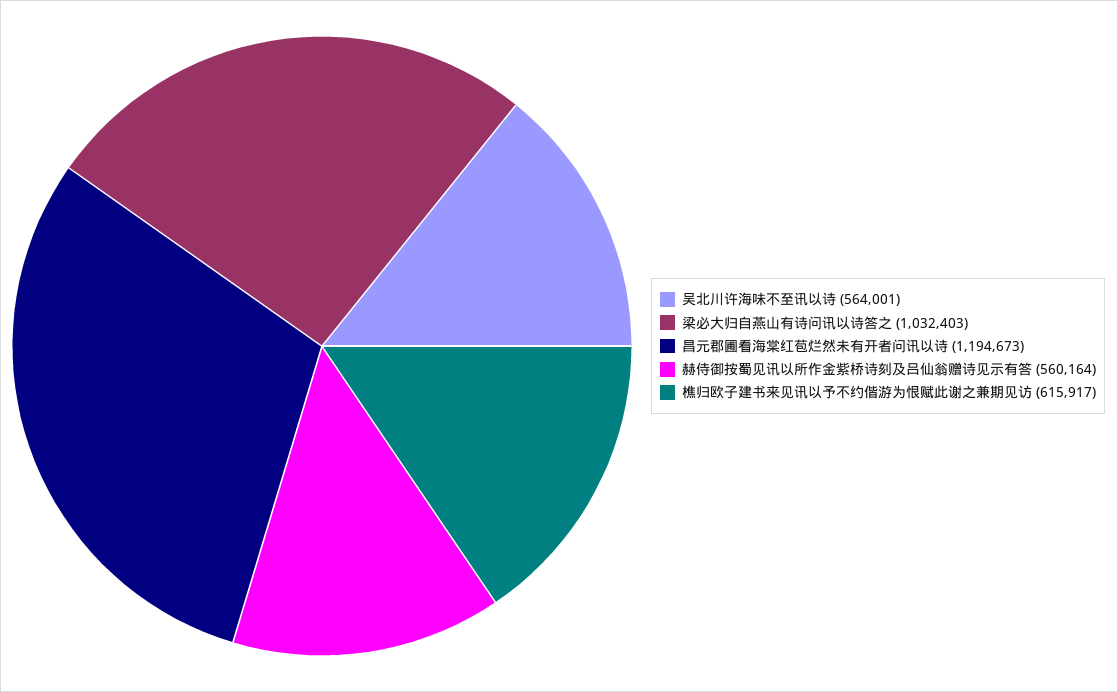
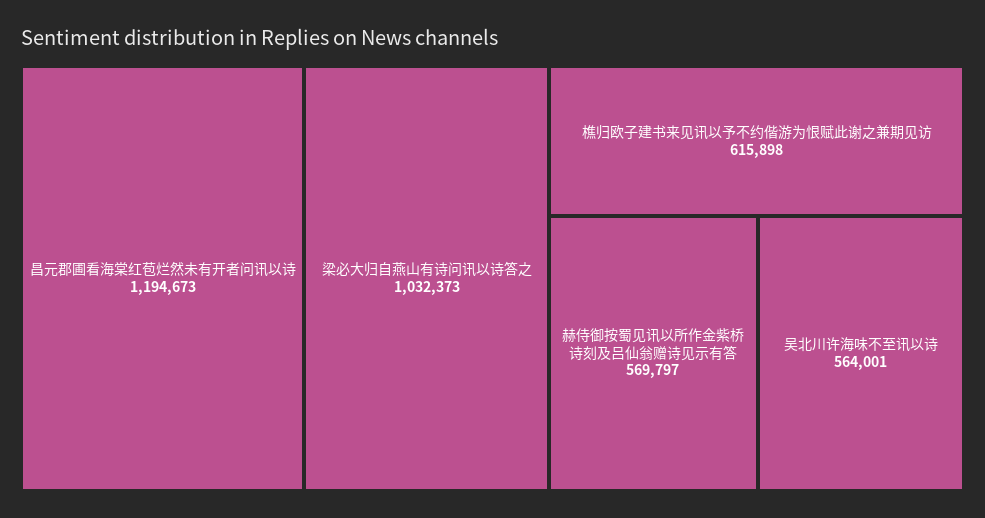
  {
    "吴北川许海味不至讯以诗": 564001,
-   "梁必大归自燕山有诗问讯以诗答之": 1032403,
+   "梁必大归自燕山有诗问讯以诗答之": 1032373,
    "昌元郡圃看海棠红苞烂然未有开者问讯以诗": 1194673,
-   "赫侍御按蜀见讯以所作金紫桥诗刻及吕仙翁赠诗见示有答": 560164,
+   "赫侍御按蜀见讯以所作金紫桥诗刻及吕仙翁赠诗见示有答": 569797,
-   "樵归欧子建书来见讯以予不约偕游为恨赋此谢之兼期见访": 615917
+   "樵归欧子建书来见讯以予不约偕游为恨赋此谢之兼期见访": 615898
  }

